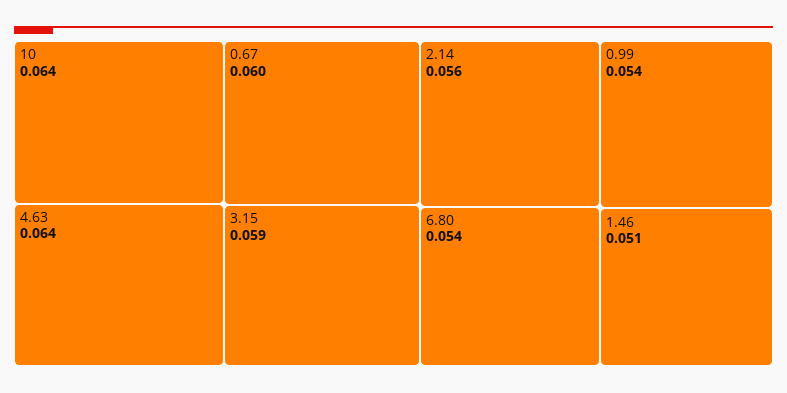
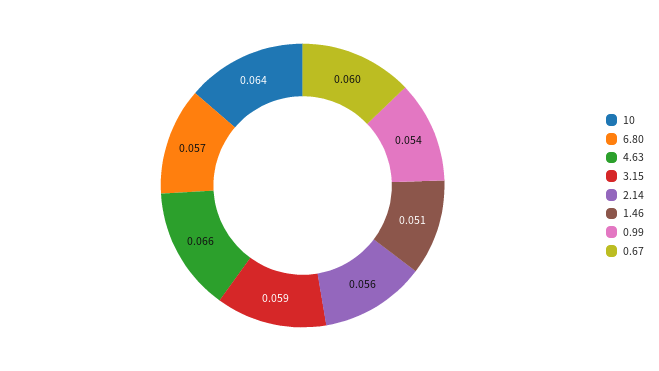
  {
    "10": 0.064,
-   "4.63": 0.064,
+   "4.63": 0.066,
    "0.67": 0.06,
    "3.15": 0.059,
    "2.14": 0.056,
-   "6.80": 0.054,
+   "6.80": 0.057,
    "0.99": 0.054,
    "1.46": 0.051
  }

